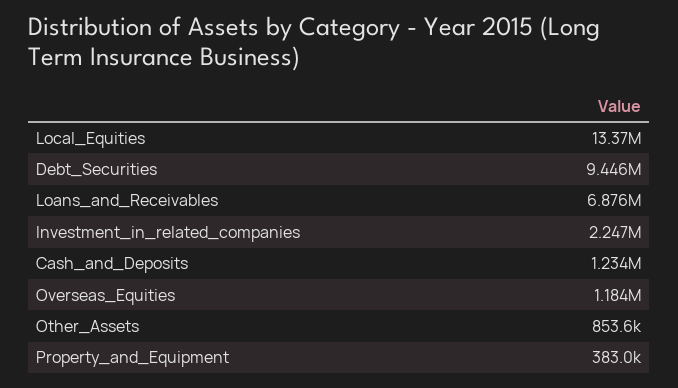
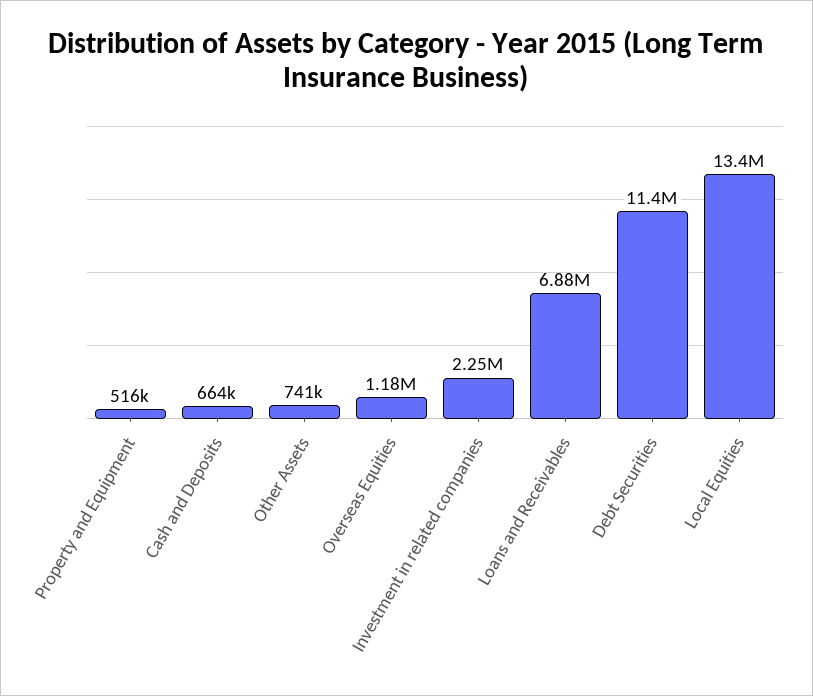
  {
    "Local_Equities": 13370000,
-   "Debt_Securities": 9446000,
+   "Debt_Securities": 11400000,
    "Loans_and_Receivables": 6876000,
    "Investment_in_related_companies": 2247000,
-   "Cash_and_Deposits": 1234000,
+   "Cash_and_Deposits": 664000,
    "Overseas_Equities": 1184000,
-   "Other_Assets": 853600,
+   "Other_Assets": 741000,
-   "Property_and_Equipment": 383000
+   "Property_and_Equipment": 516000
  }

